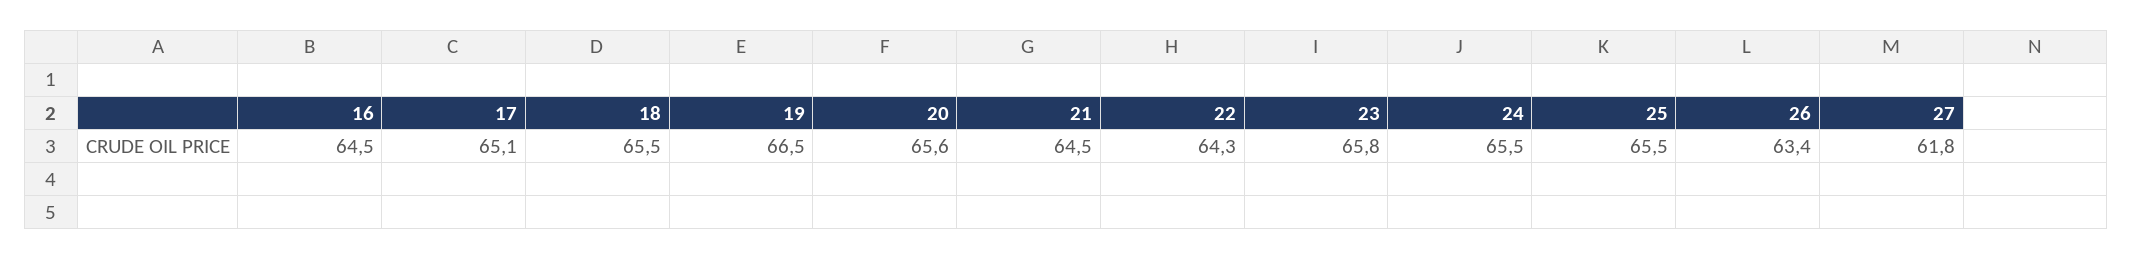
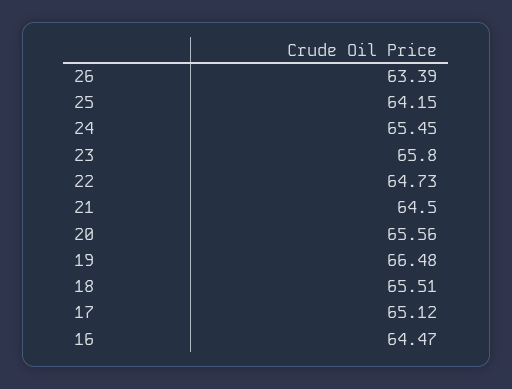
  {
    "16": 64.47,
    "17": 65.12,
    "18": 65.51,
    "19": 66.48,
    "20": 65.56,
    "21": 64.5,
-   "22": 64.3,
+   "22": 64.73,
    "23": 65.8,
    "24": 65.45,
-   "25": 65.5,
+   "25": 64.15,
-   "26": 63.39,
+   "26": 63.39
-   "27": 61.8
  }

